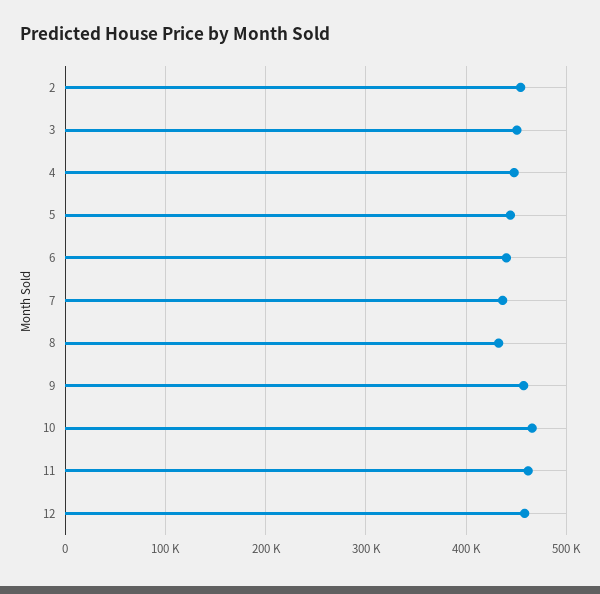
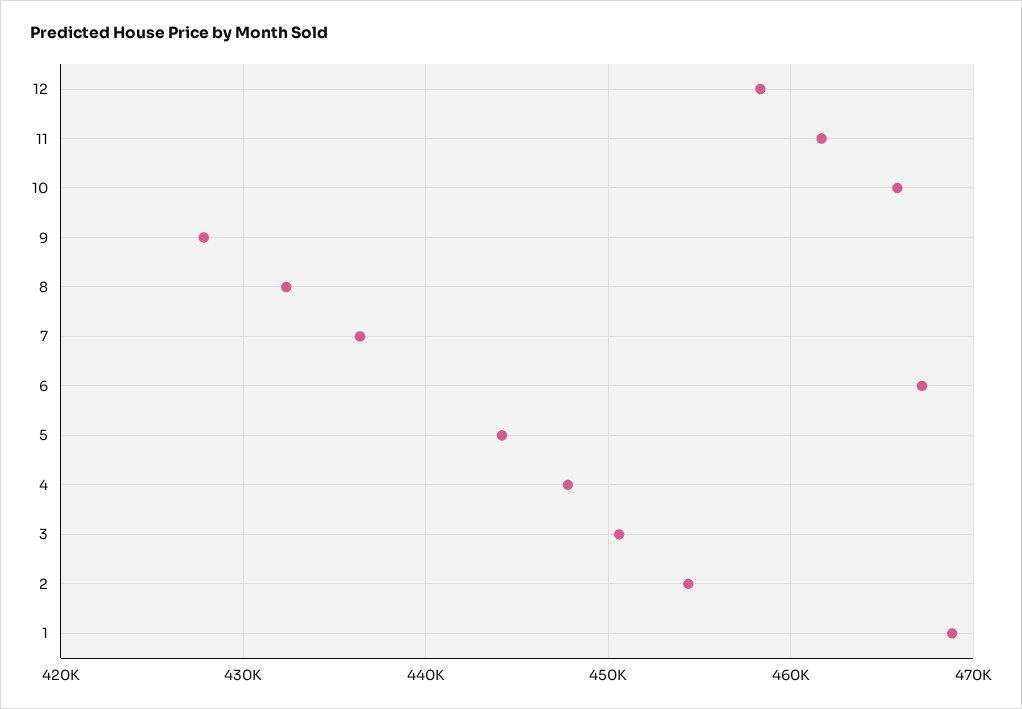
  {
    "2": 454000,
    "3": 451000,
    "4": 448000,
    "5": 444000,
-   "6": 440000,
+   "6": 467000,
    "7": 436000,
    "8": 432000,
-   "9": 460000,
+   "9": 428000,
    "10": 466000,
    "11": 462000,
-   "12": 458000
+   "12": 458000,
+   "1": 469000
  }

